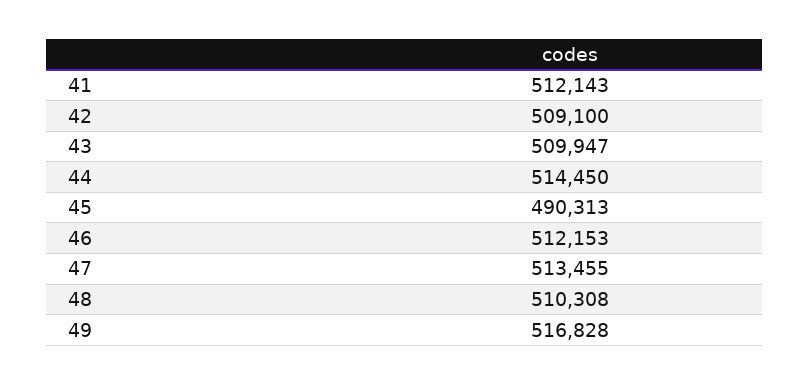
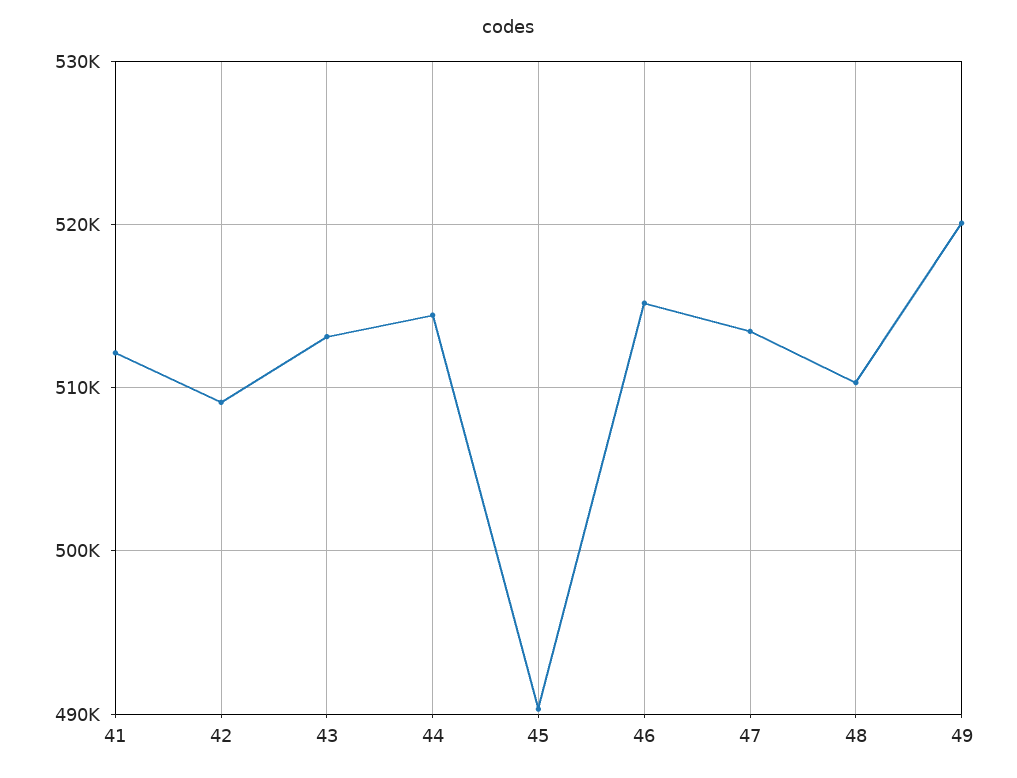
  {
    "41": 512143,
    "42": 509100,
-   "43": 509947,
+   "43": 513000,
    "44": 514450,
    "45": 490313,
-   "46": 512153,
+   "46": 515000,
    "47": 513455,
    "48": 510308,
-   "49": 516828
+   "49": 520000
  }

